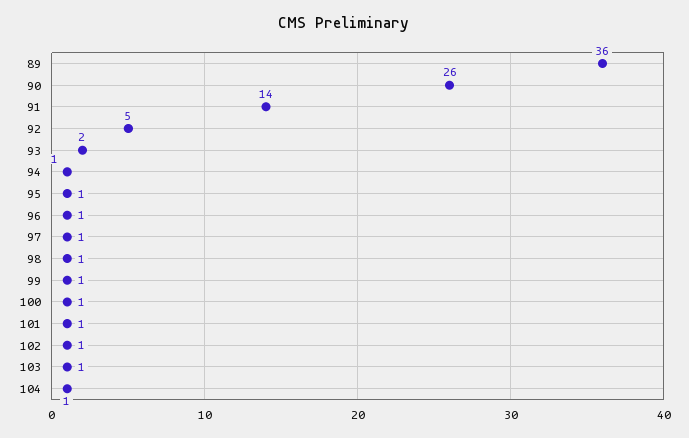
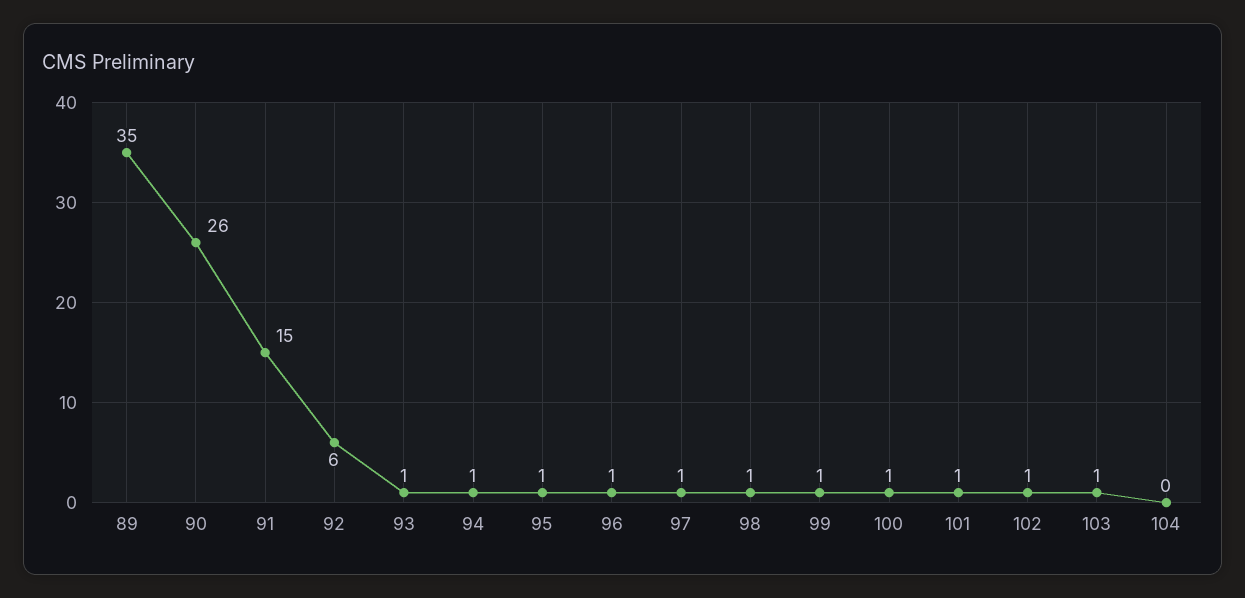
  {
-   "89": 36,
+   "89": 35,
    "90": 26,
-   "91": 14,
+   "91": 15,
-   "92": 5,
+   "92": 6,
-   "93": 2,
+   "93": 1,
    "94": 1,
    "95": 1,
    "96": 1,
    "97": 1,
    "98": 1,
    "99": 1,
    "100": 1,
    "101": 1,
    "102": 1,
    "103": 1,
-   "104": 1
+   "104": 0
  }

